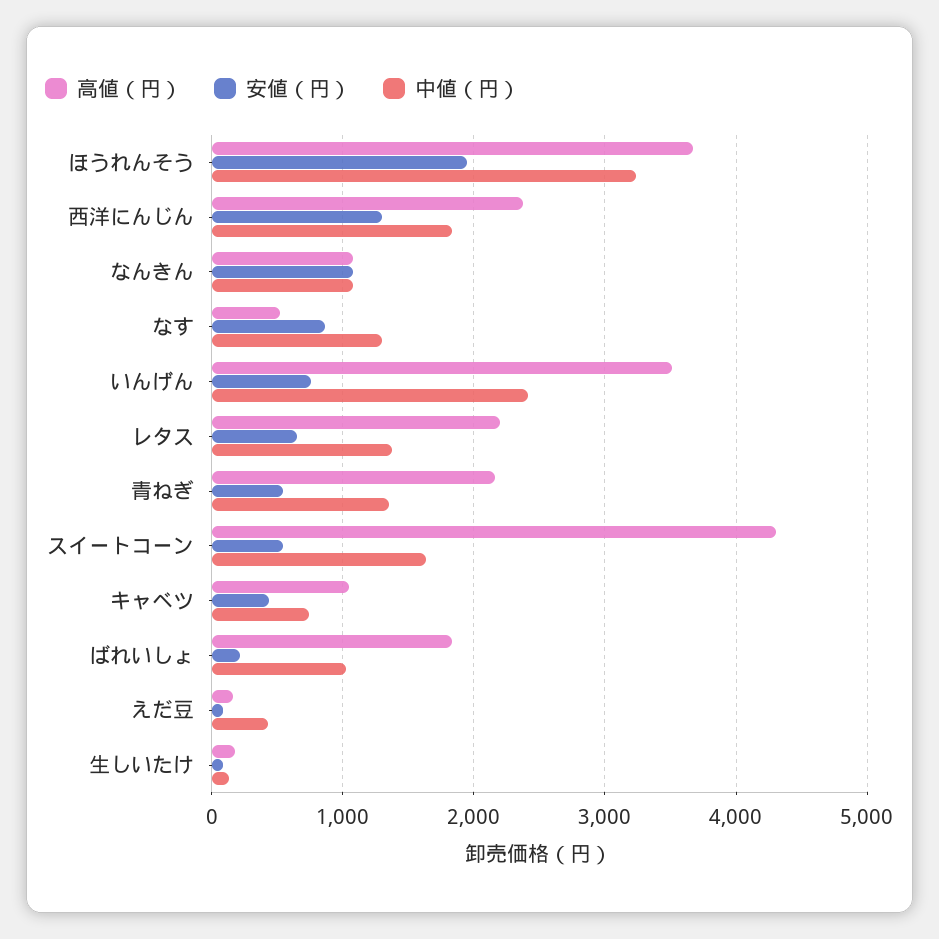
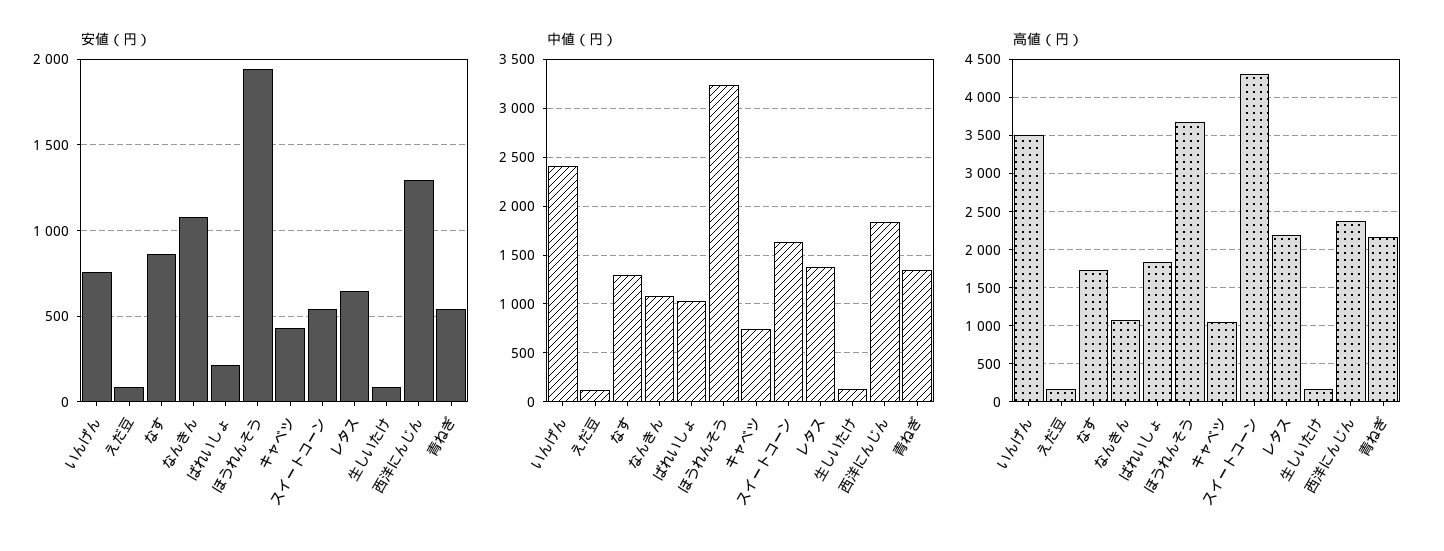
  {
    "高値（円）": {
      "ほうれんそう": 3700,
      "西洋にんじん": 2400,
      "なんきん": 1100,
-     "なす": 500,
+     "なす": 1700,
      "いんげん": 3500,
      "レタス": 2200,
      "青ねぎ": 2200,
      "スイートコーン": 4300,
      "キャベツ": 1000,
      "ばれいしょ": 1800,
      "えだ豆": 200,
      "生しいたけ": 200
    },
    "安値（円）": {
      "ほうれんそう": 1950,
      "西洋にんじん": 1300,
      "なんきん": 1100,
      "なす": 850,
      "いんげん": 750,
      "レタス": 650,
      "青ねぎ": 550,
      "スイートコーン": 550,
      "キャベツ": 450,
      "ばれいしょ": 200,
      "えだ豆": 100,
      "生しいたけ": 100
    },
    "中値（円）": {
      "ほうれんそう": 3200,
      "西洋にんじん": 1800,
      "なんきん": 1100,
      "なす": 1300,
      "いんげん": 2400,
      "レタス": 1400,
      "青ねぎ": 1400,
      "スイートコーン": 1600,
      "キャベツ": 700,
      "ばれいしょ": 1000,
-     "えだ豆": 400,
+     "えだ豆": 100,
      "生しいたけ": 100
    }
  }

